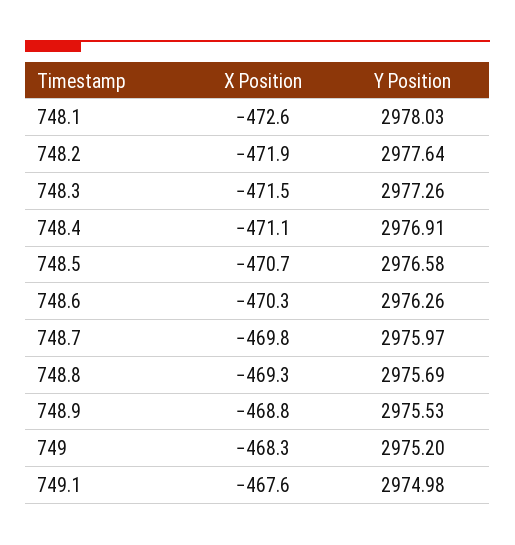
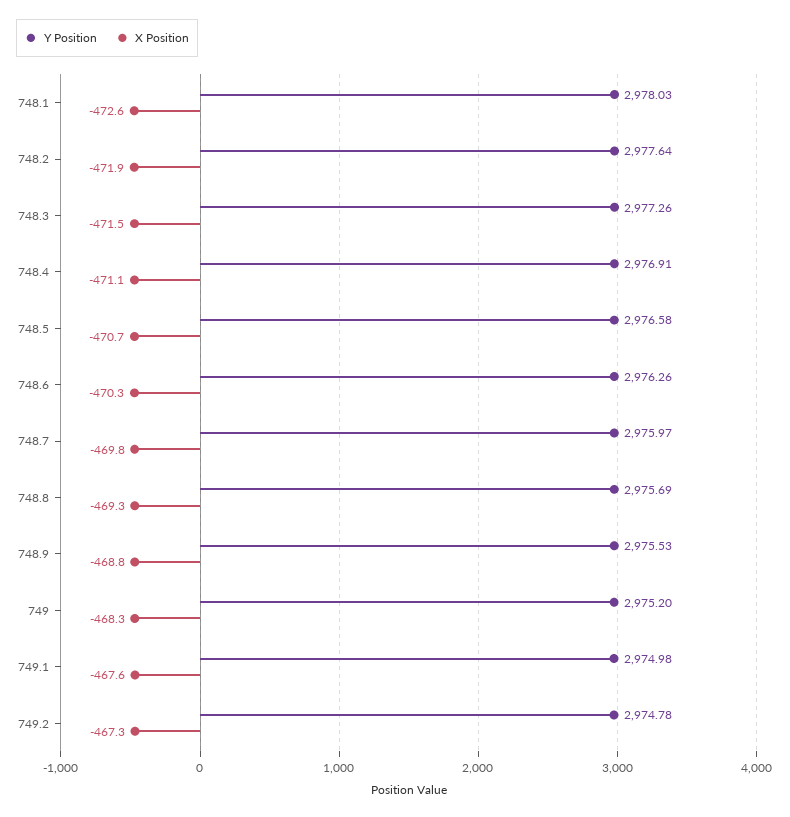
  {
    "X Position": {
      "748.1": -472.6,
      "748.2": -471.9,
      "748.3": -471.5,
      "748.4": -471.1,
      "748.5": -470.7,
      "748.6": -470.3,
      "748.7": -469.8,
      "748.8": -469.3,
      "748.9": -468.8,
      "749": -468.3,
-     "749.1": -467.6
+     "749.1": -467.6,
+     "749.2": -467.3
    },
    "Y Position": {
      "748.1": 2978.03,
      "748.2": 2977.64,
      "748.3": 2977.26,
      "748.4": 2976.91,
      "748.5": 2976.58,
      "748.6": 2976.26,
      "748.7": 2975.97,
      "748.8": 2975.69,
      "748.9": 2975.53,
      "749": 2975.2,
-     "749.1": 2974.98
+     "749.1": 2974.98,
+     "749.2": 2974.78
    }
  }

